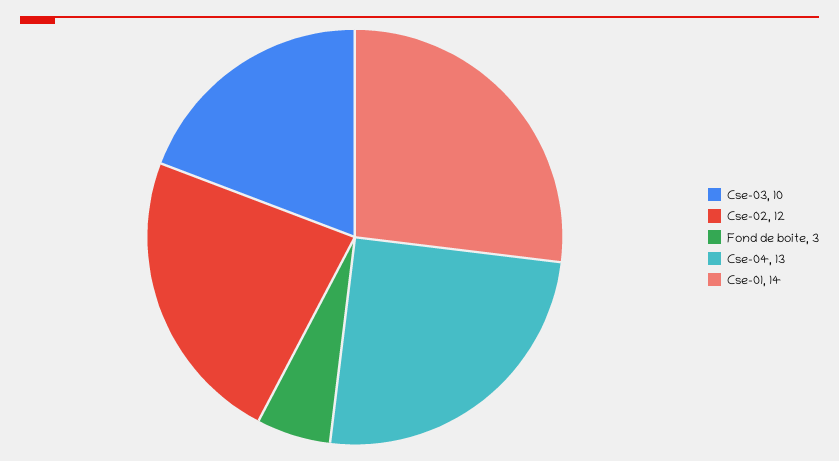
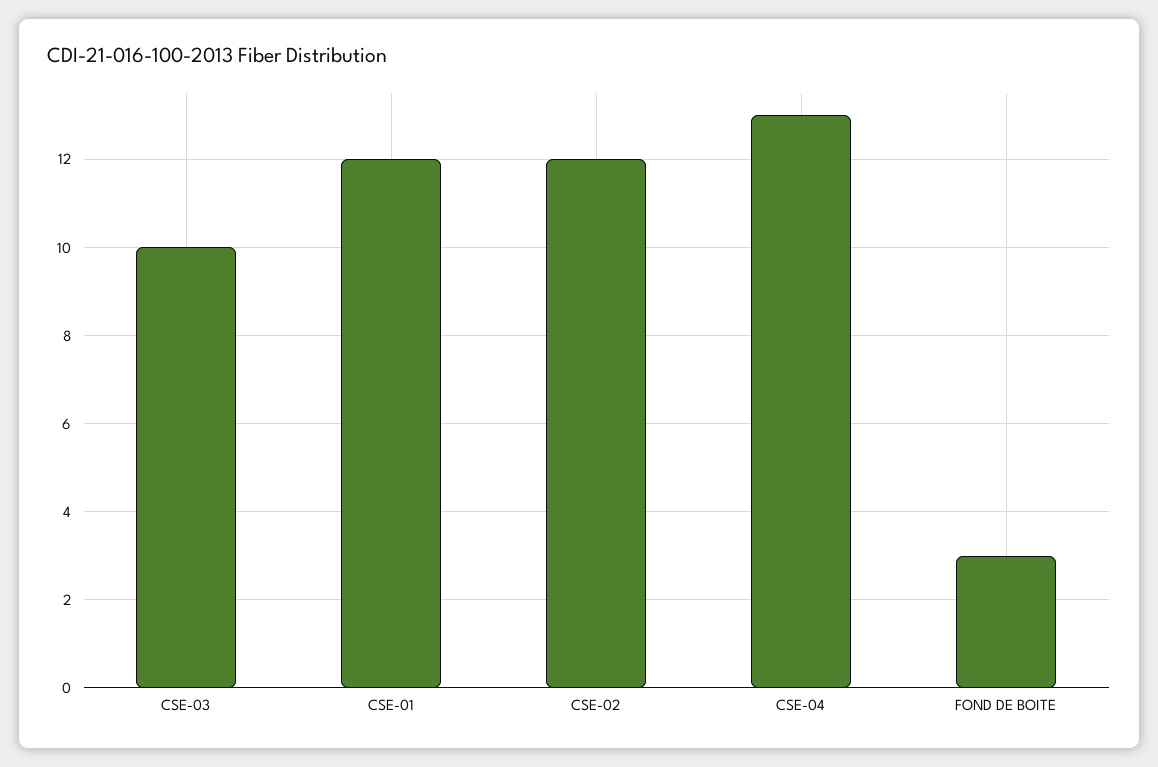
  {
    "Cse-03": 10,
    "Cse-02": 12,
    "Fond de boite": 3,
    "Cse-04": 13,
-   "Cse-01": 14
+   "Cse-01": 12
  }

